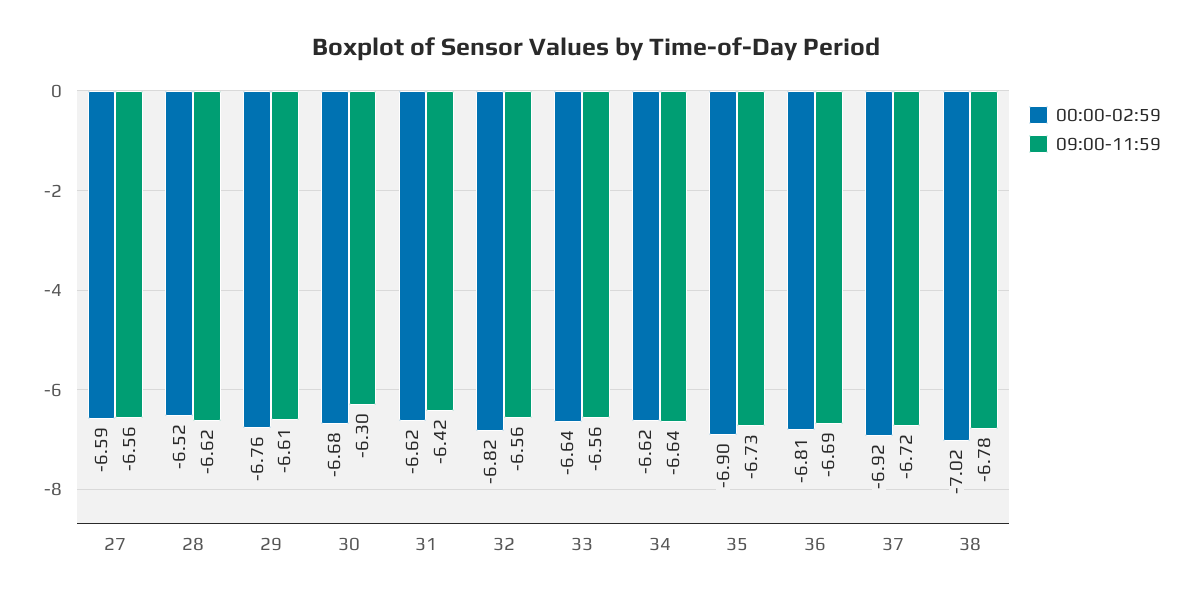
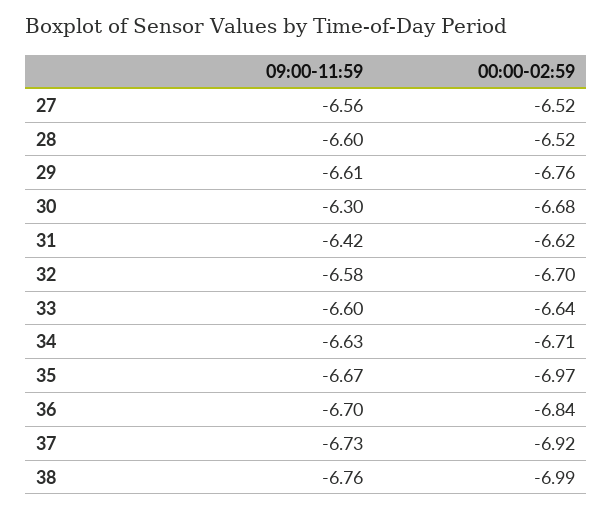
  {
    "00:00-02:59": {
-     "27": -6.59,
+     "27": -6.52,
      "28": -6.52,
      "29": -6.76,
      "30": -6.68,
      "31": -6.62,
-     "32": -6.82,
+     "32": -6.7,
      "33": -6.64,
-     "34": -6.62,
+     "34": -6.71,
-     "35": -6.9,
+     "35": -6.97,
-     "36": -6.81,
+     "36": -6.84,
      "37": -6.92,
-     "38": -7.02
+     "38": -6.99
    },
    "09:00-11:59": {
      "27": -6.56,
-     "28": -6.62,
+     "28": -6.6,
      "29": -6.61,
      "30": -6.3,
      "31": -6.42,
-     "32": -6.56,
+     "32": -6.58,
-     "33": -6.56,
+     "33": -6.6,
-     "34": -6.64,
+     "34": -6.63,
-     "35": -6.73,
+     "35": -6.67,
-     "36": -6.69,
+     "36": -6.7,
-     "37": -6.72,
+     "37": -6.73,
-     "38": -6.78
+     "38": -6.76
    }
  }

